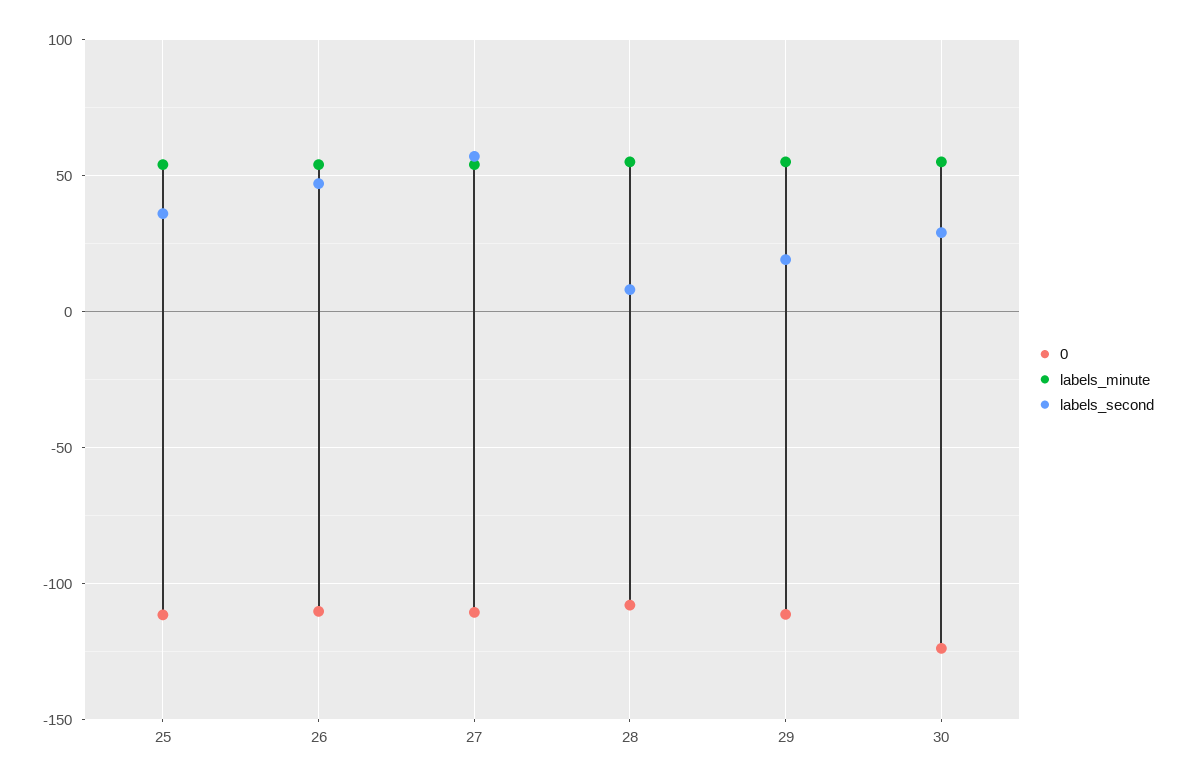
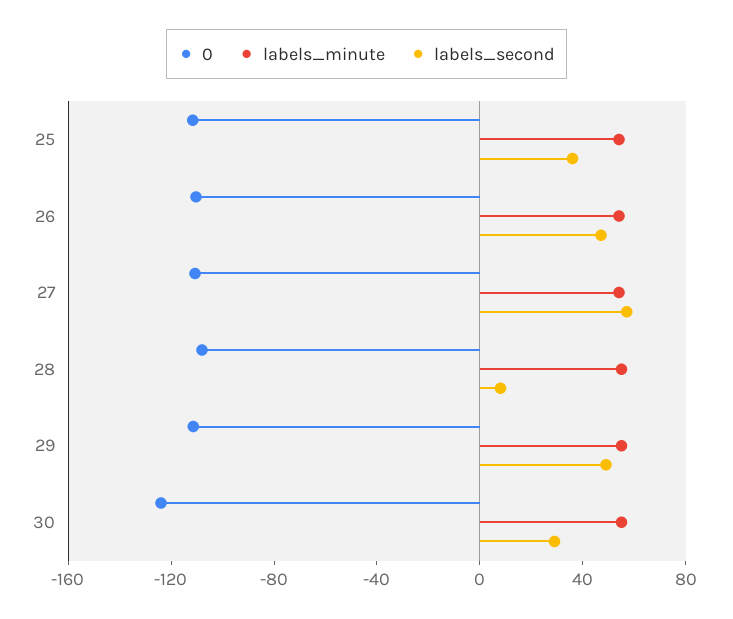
  {
    "0": {
      "25": -110,
      "26": -110,
      "27": -110,
      "28": -110,
      "29": -110,
      "30": -125
    },
    "labels_minute": {
      "25": 55,
      "26": 55,
      "27": 55,
      "28": 55,
      "29": 55,
      "30": 55
    },
    "labels_second": {
      "25": 35,
      "26": 45,
      "27": 55,
      "28": 10,
-     "29": 20,
+     "29": 50,
      "30": 30
    }
  }

